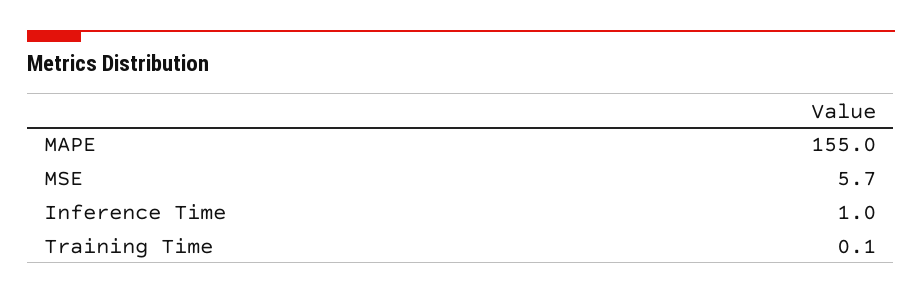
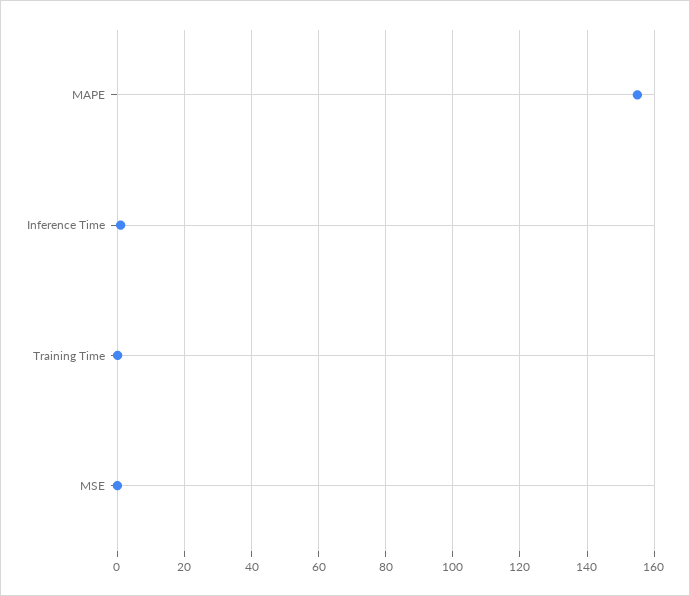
  {
    "MAPE": 155,
-   "MSE": 5.7,
+   "MSE": 0,
    "Inference Time": 1,
    "Training Time": 0.1
  }

